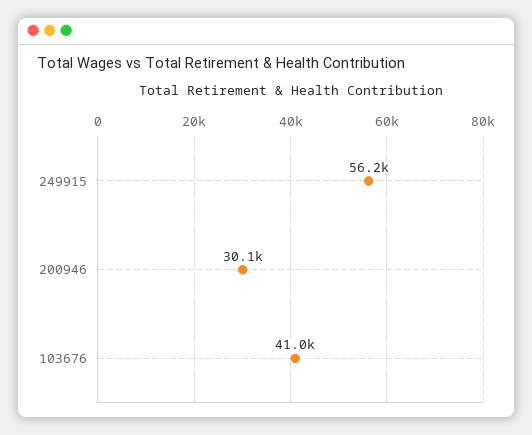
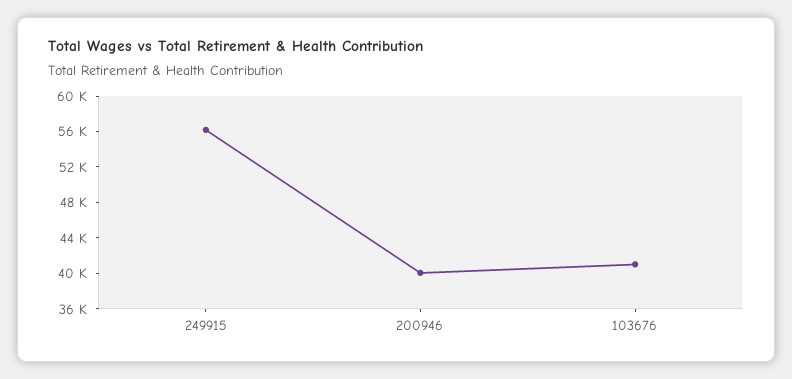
  {
    "249915": 56200,
-   "200946": 30100,
+   "200946": 40000,
    "103676": 41000
  }

